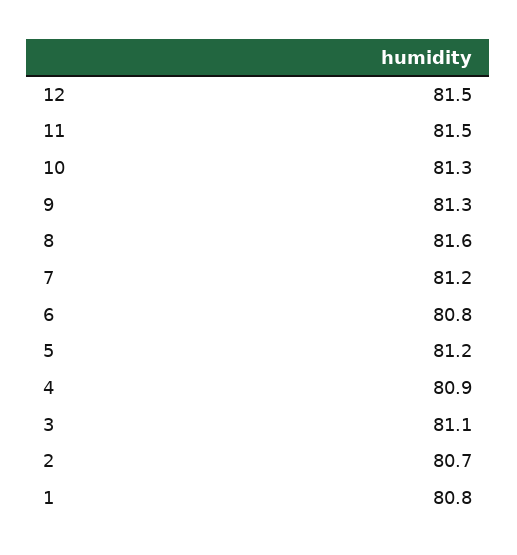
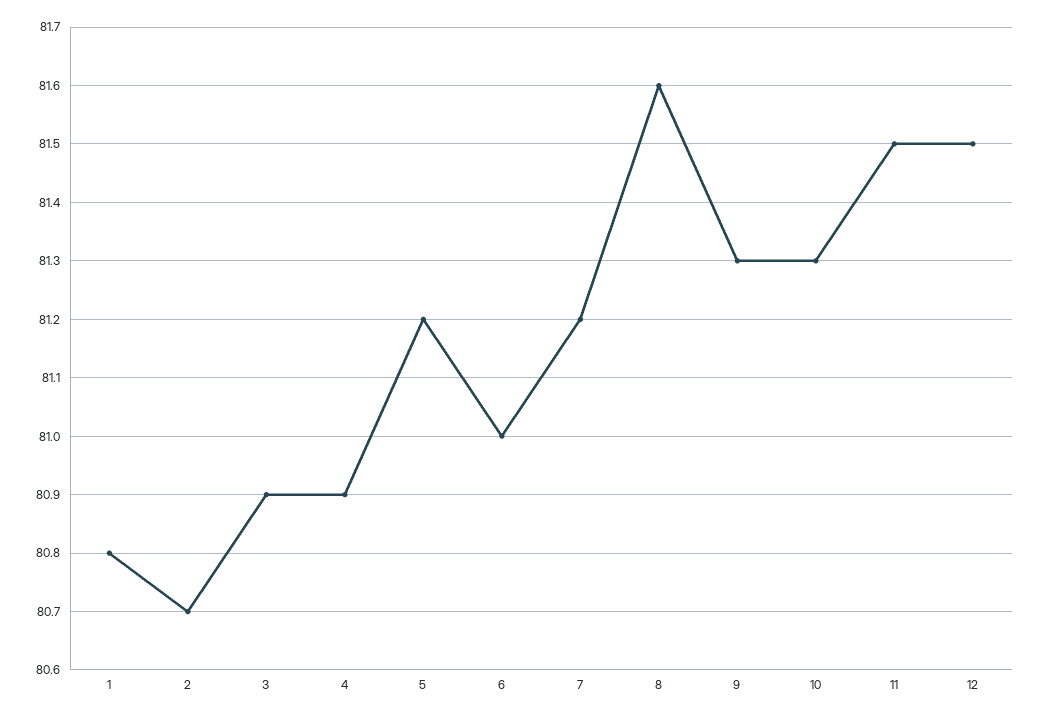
  {
    "12": 81.5,
    "11": 81.5,
    "10": 81.3,
    "9": 81.3,
    "8": 81.6,
    "7": 81.2,
-   "6": 80.8,
+   "6": 81,
    "5": 81.2,
    "4": 80.9,
-   "3": 81.1,
+   "3": 80.9,
    "2": 80.7,
    "1": 80.8
  }

